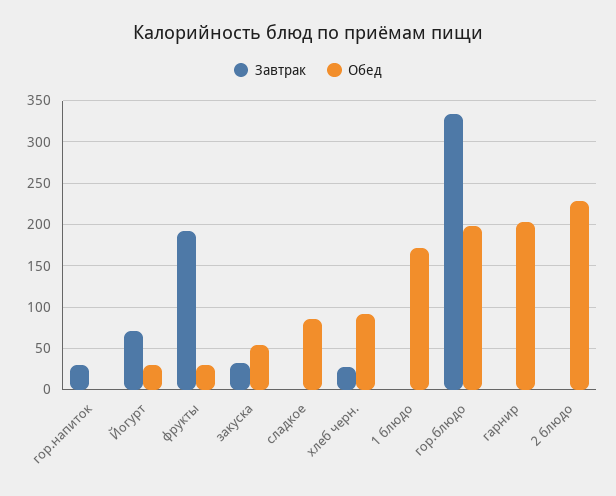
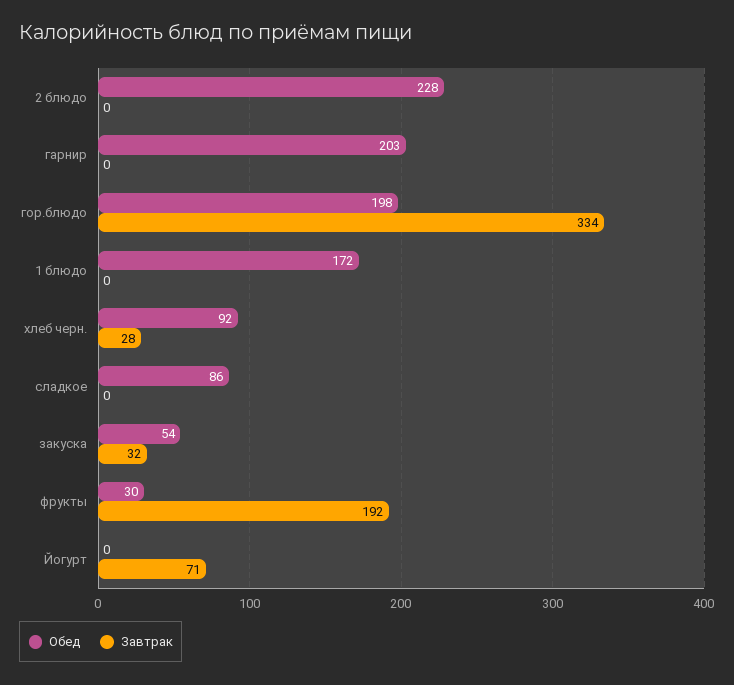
  {
    "Завтрак": {
-     "гор.напиток": 30,
      "Йогурт": 71,
      "фрукты": 192,
      "закуска": 32,
      "сладкое": 0,
      "хлеб черн.": 28,
      "1 блюдо": 0,
      "гор.блюдо": 334,
      "гарнир": 0,
      "2 блюдо": 0
    },
    "Обед": {
-     "гор.напиток": 0,
-     "Йогурт": 30,
+     "Йогурт": 0,
      "фрукты": 30,
      "закуска": 54,
      "сладкое": 86,
      "хлеб черн.": 92,
      "1 блюдо": 172,
      "гор.блюдо": 198,
      "гарнир": 203,
      "2 блюдо": 228
    }
  }

